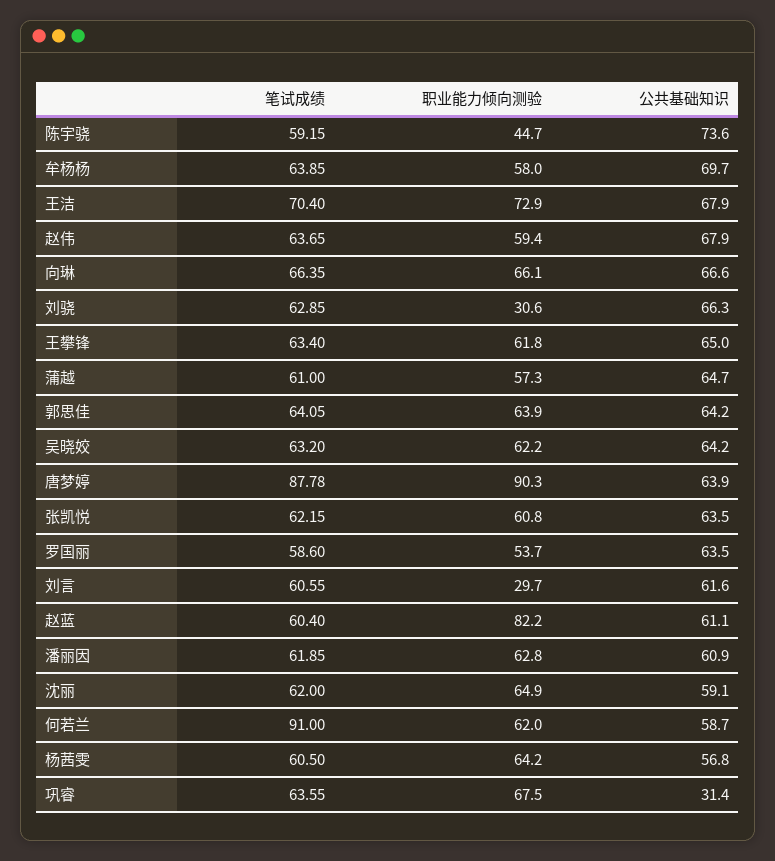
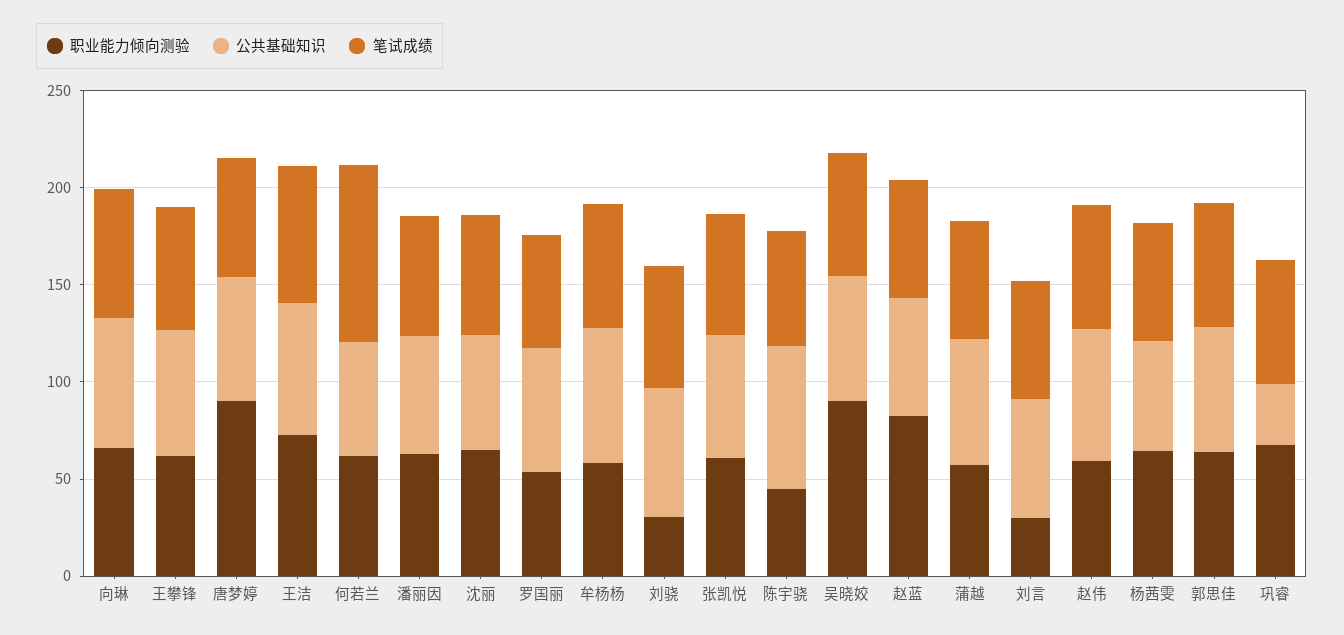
  {
    "笔试成绩": {
      "陈宇骁": 59.15,
      "牟杨杨": 63.85,
      "王洁": 70.4,
      "赵伟": 63.65,
      "向琳": 66.35,
      "刘骁": 62.85,
      "王攀锋": 63.4,
      "蒲越": 61,
      "郭思佳": 64.05,
      "吴晓姣": 63.2,
-     "唐梦婷": 87.78,
+     "唐梦婷": 60,
      "张凯悦": 62.15,
      "罗国丽": 58.6,
      "刘言": 60.55,
      "赵蓝": 60.4,
      "潘丽因": 61.85,
      "沈丽": 62,
      "何若兰": 91,
      "杨茜雯": 60.5,
      "巩睿": 63.55
    },
    "职业能力倾向测验": {
      "陈宇骁": 44.7,
      "牟杨杨": 58,
      "王洁": 72.9,
      "赵伟": 59.4,
      "向琳": 66.1,
      "刘骁": 30.6,
      "王攀锋": 61.8,
      "蒲越": 57.3,
      "郭思佳": 63.9,
-     "吴晓姣": 62.2,
+     "吴晓姣": 90,
      "唐梦婷": 90.3,
      "张凯悦": 60.8,
      "罗国丽": 53.7,
      "刘言": 29.7,
      "赵蓝": 82.2,
      "潘丽因": 62.8,
      "沈丽": 64.9,
      "何若兰": 62,
      "杨茜雯": 64.2,
      "巩睿": 67.5
    },
    "公共基础知识": {
      "陈宇骁": 73.6,
      "牟杨杨": 69.7,
      "王洁": 67.9,
      "赵伟": 67.9,
      "向琳": 66.6,
      "刘骁": 66.3,
      "王攀锋": 65,
      "蒲越": 64.7,
      "郭思佳": 64.2,
      "吴晓姣": 64.2,
      "唐梦婷": 63.9,
      "张凯悦": 63.5,
      "罗国丽": 63.5,
      "刘言": 61.6,
      "赵蓝": 61.1,
      "潘丽因": 60.9,
      "沈丽": 59.1,
      "何若兰": 58.7,
      "杨茜雯": 56.8,
      "巩睿": 31.4
    }
  }

